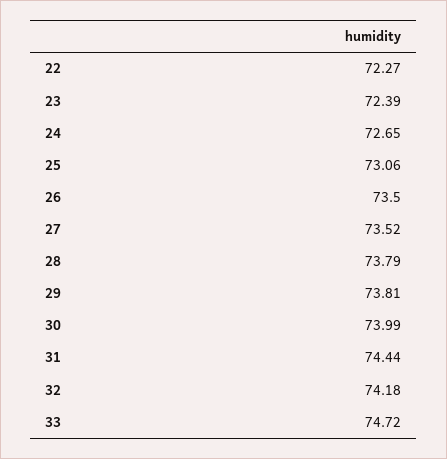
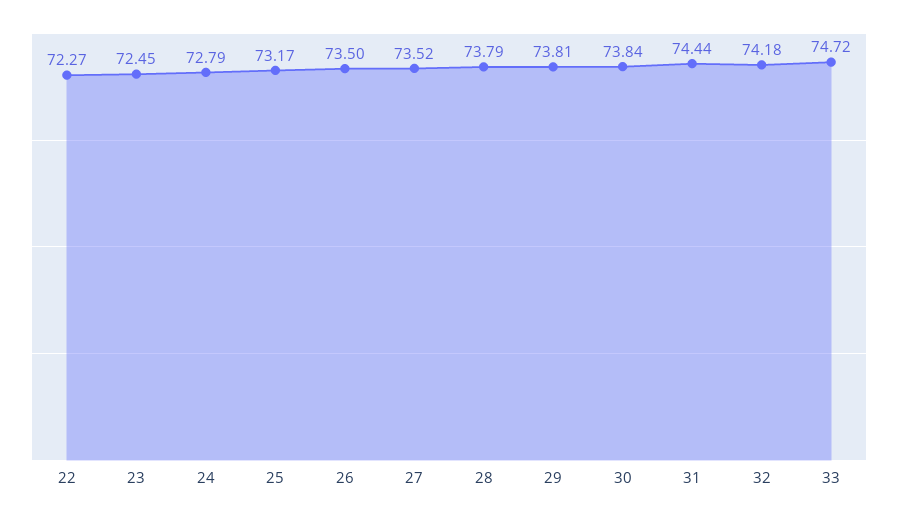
  {
    "22": 72.27,
-   "23": 72.39,
+   "23": 72.45,
-   "24": 72.65,
+   "24": 72.79,
-   "25": 73.06,
+   "25": 73.17,
    "26": 73.5,
    "27": 73.52,
    "28": 73.79,
    "29": 73.81,
-   "30": 73.99,
+   "30": 73.84,
    "31": 74.44,
    "32": 74.18,
    "33": 74.72
  }

